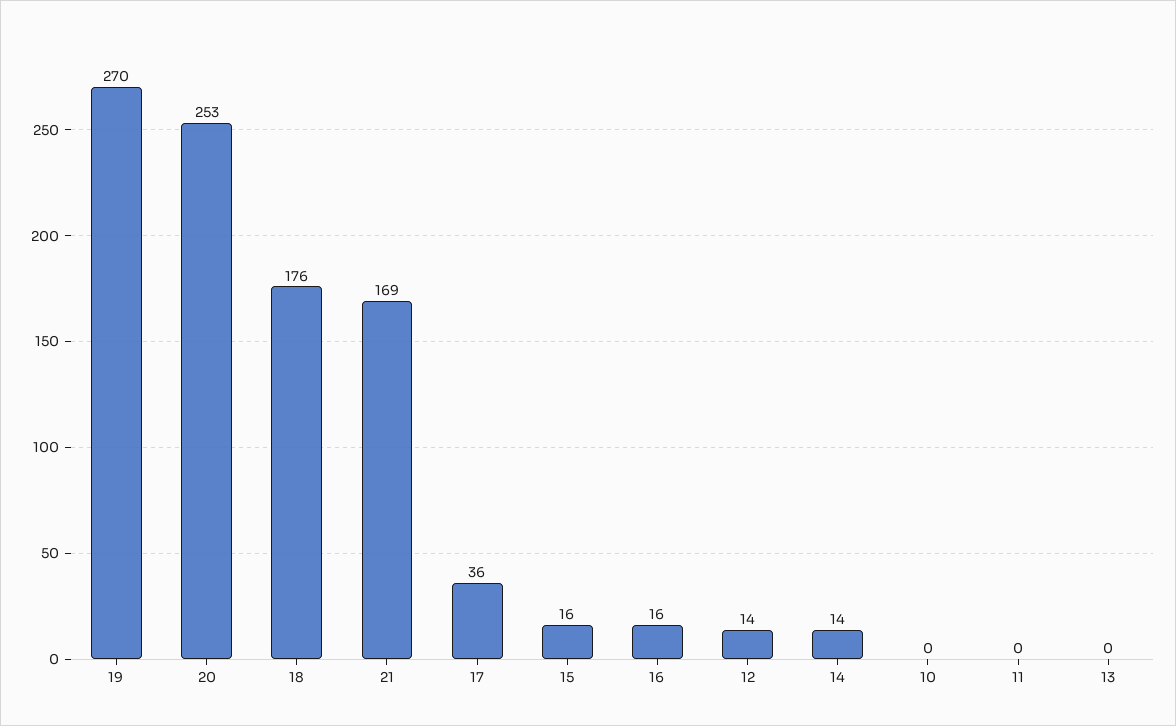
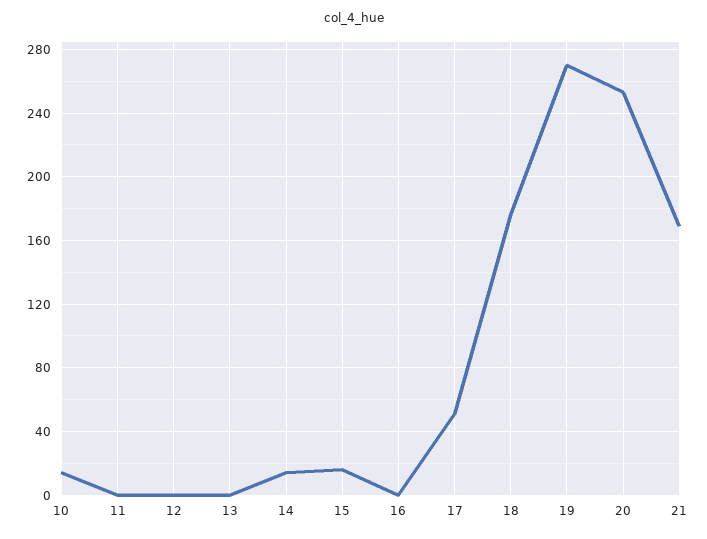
  {
    "19": 270,
    "20": 253,
    "18": 176,
    "21": 169,
-   "17": 36,
+   "17": 50,
    "15": 16,
-   "16": 16,
+   "16": 0,
-   "12": 14,
+   "12": 0,
    "14": 14,
-   "10": 0,
+   "10": 15,
    "11": 0,
    "13": 0
  }

